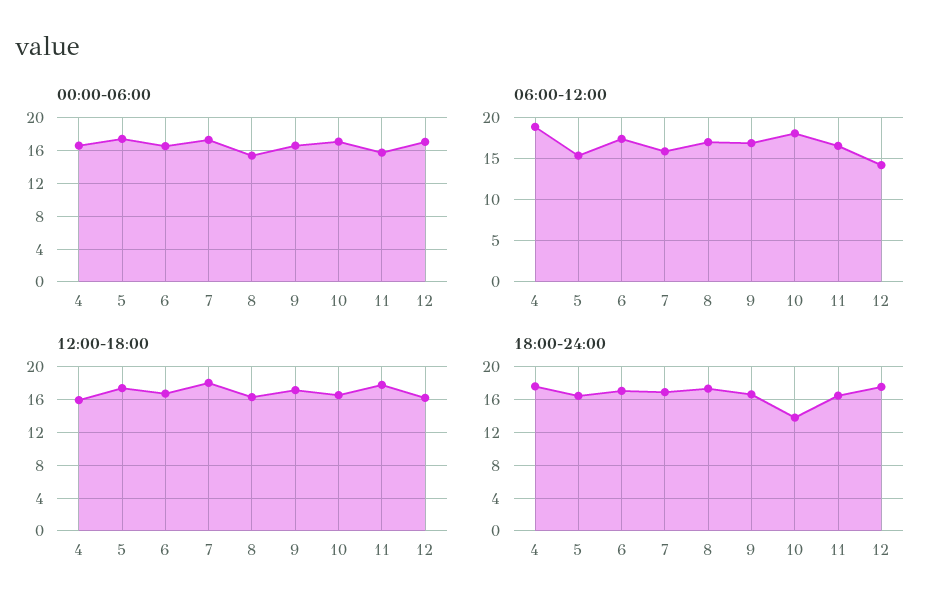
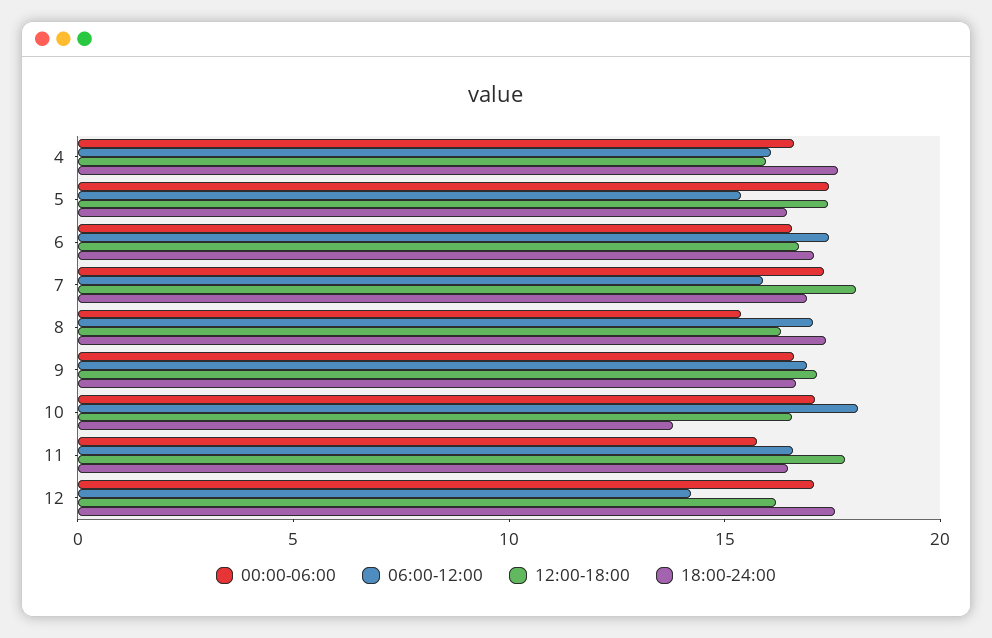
  {
    "00:00-06:00": {
      "4": 17,
      "5": 17,
      "6": 17,
      "7": 17,
      "8": 15,
      "9": 17,
      "10": 17,
      "11": 16,
      "12": 17
    },
    "06:00-12:00": {
-     "4": 19,
+     "4": 16,
      "5": 15,
      "6": 17,
      "7": 16,
      "8": 17,
      "9": 17,
      "10": 18,
      "11": 17,
      "12": 14
    },
    "12:00-18:00": {
      "4": 16,
      "5": 17,
      "6": 17,
      "7": 18,
      "8": 16,
      "9": 17,
      "10": 17,
      "11": 18,
      "12": 16
    },
    "18:00-24:00": {
      "4": 18,
      "5": 16,
      "6": 17,
      "7": 17,
      "8": 17,
      "9": 17,
      "10": 14,
      "11": 16,
      "12": 18
    }
  }

